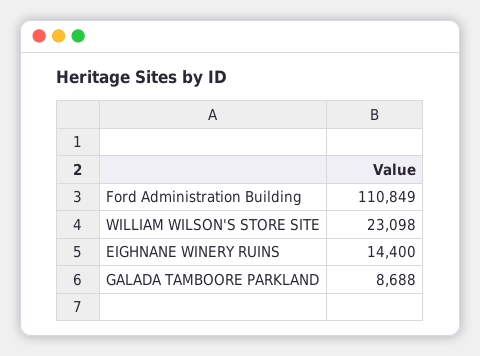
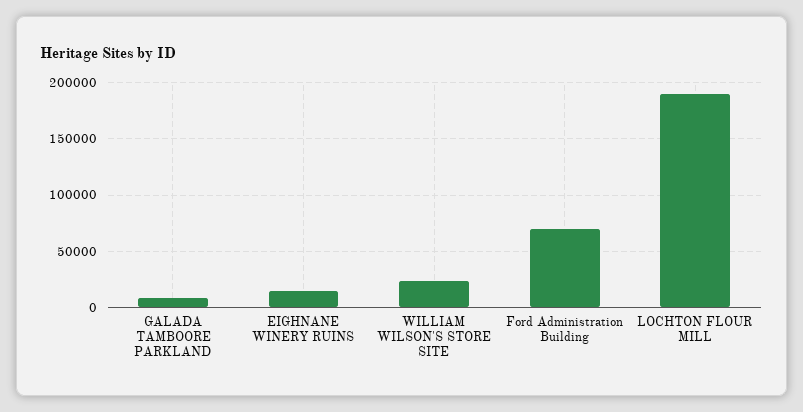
  {
-   "Ford Administration Building": 110849,
+   "Ford Administration Building": 70000,
    "WILLIAM WILSON'S STORE SITE": 23098,
    "EIGHNANE WINERY RUINS": 14400,
-   "GALADA TAMBOORE PARKLAND": 8688
+   "GALADA TAMBOORE PARKLAND": 8688,
+   "LOCHTON FLOUR MILL": 190000
  }

